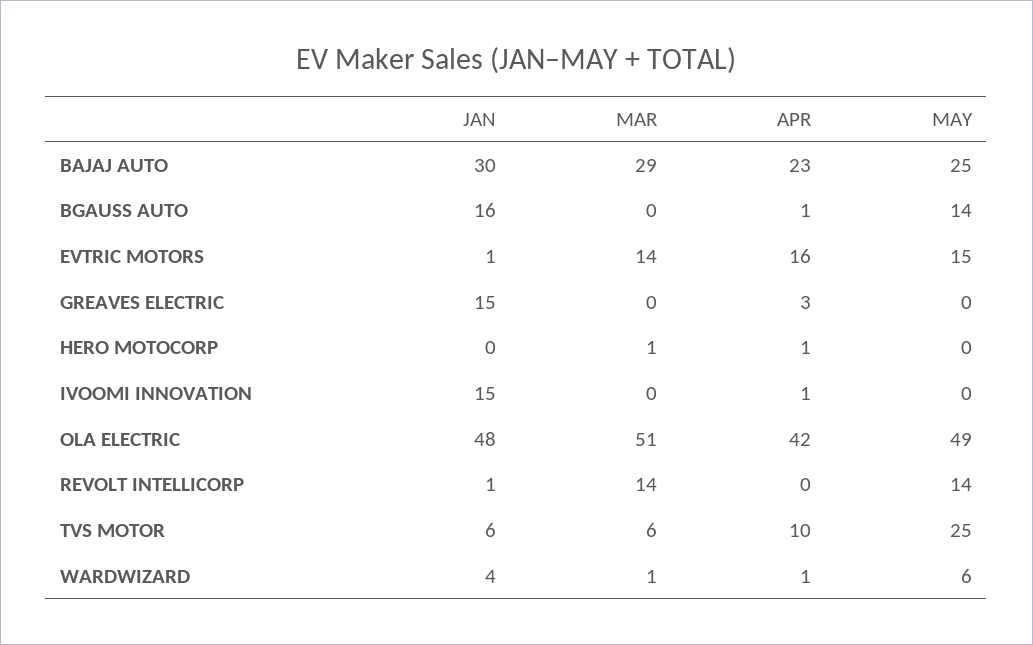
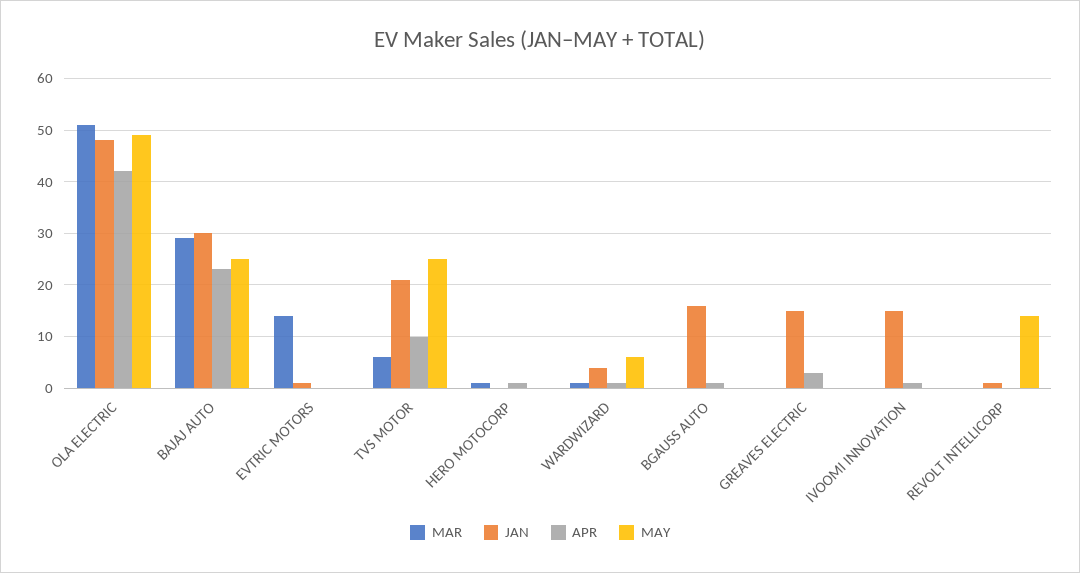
  {
    "JAN": {
      "BAJAJ AUTO": 30,
      "BGAUSS AUTO": 16,
      "EVTRIC MOTORS": 1,
      "GREAVES ELECTRIC": 15,
      "HERO MOTOCORP": 0,
      "IVOOMI INNOVATION": 15,
      "OLA ELECTRIC": 48,
      "REVOLT INTELLICORP": 1,
-     "TVS MOTOR": 6,
+     "TVS MOTOR": 20,
      "WARDWIZARD": 4
    },
    "MAR": {
      "BAJAJ AUTO": 29,
      "BGAUSS AUTO": 0,
      "EVTRIC MOTORS": 14,
      "GREAVES ELECTRIC": 0,
      "HERO MOTOCORP": 1,
      "IVOOMI INNOVATION": 0,
      "OLA ELECTRIC": 51,
-     "REVOLT INTELLICORP": 14,
+     "REVOLT INTELLICORP": 0,
      "TVS MOTOR": 6,
      "WARDWIZARD": 1
    },
    "APR": {
      "BAJAJ AUTO": 23,
      "BGAUSS AUTO": 1,
-     "EVTRIC MOTORS": 16,
+     "EVTRIC MOTORS": 0,
      "GREAVES ELECTRIC": 3,
      "HERO MOTOCORP": 1,
      "IVOOMI INNOVATION": 1,
      "OLA ELECTRIC": 42,
      "REVOLT INTELLICORP": 0,
      "TVS MOTOR": 10,
      "WARDWIZARD": 1
    },
    "MAY": {
      "BAJAJ AUTO": 25,
-     "BGAUSS AUTO": 14,
+     "BGAUSS AUTO": 0,
-     "EVTRIC MOTORS": 15,
+     "EVTRIC MOTORS": 0,
      "GREAVES ELECTRIC": 0,
      "HERO MOTOCORP": 0,
      "IVOOMI INNOVATION": 0,
      "OLA ELECTRIC": 49,
      "REVOLT INTELLICORP": 14,
      "TVS MOTOR": 25,
      "WARDWIZARD": 6
    }
  }

